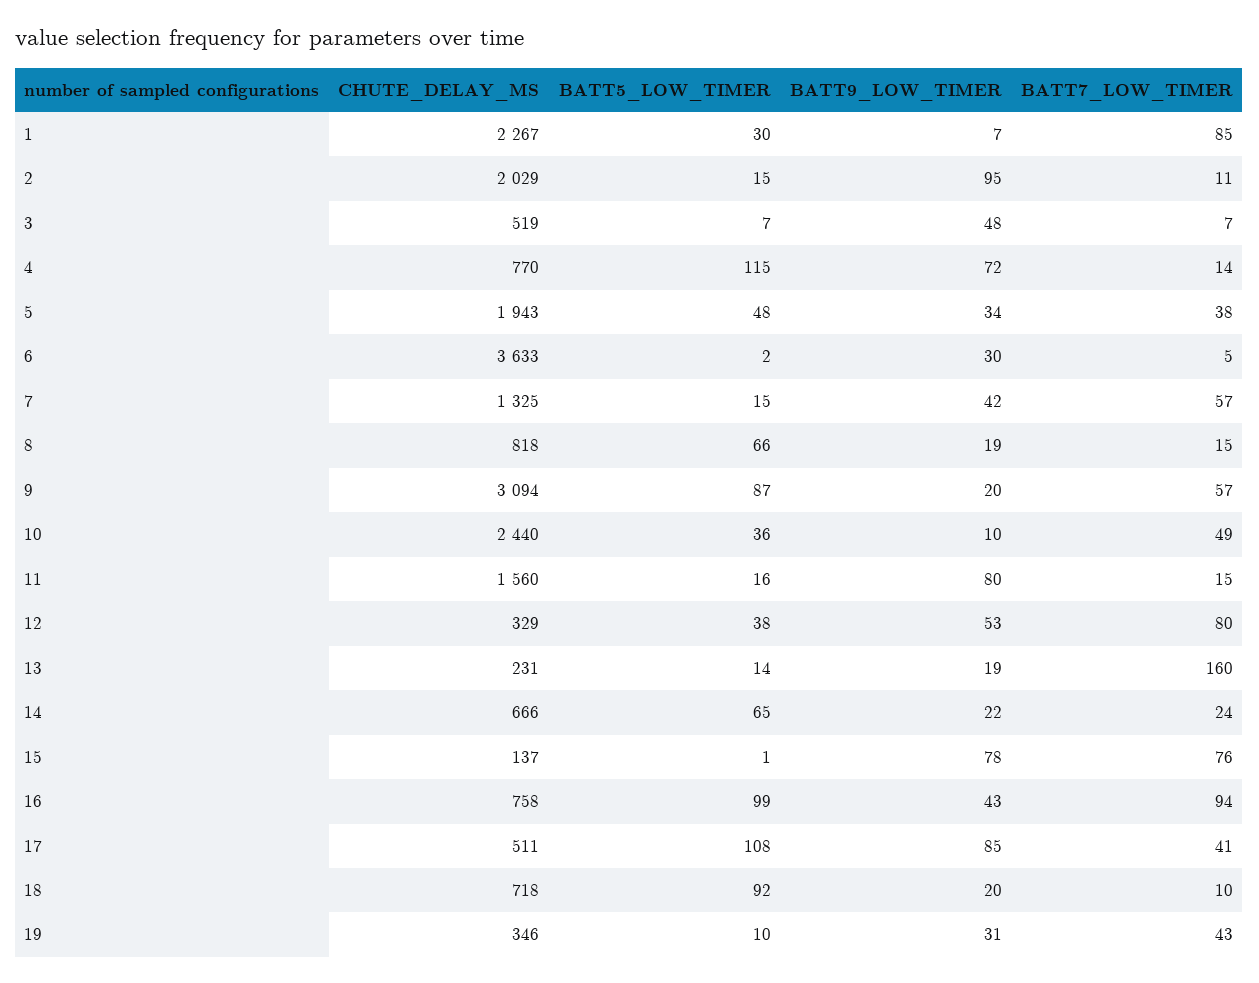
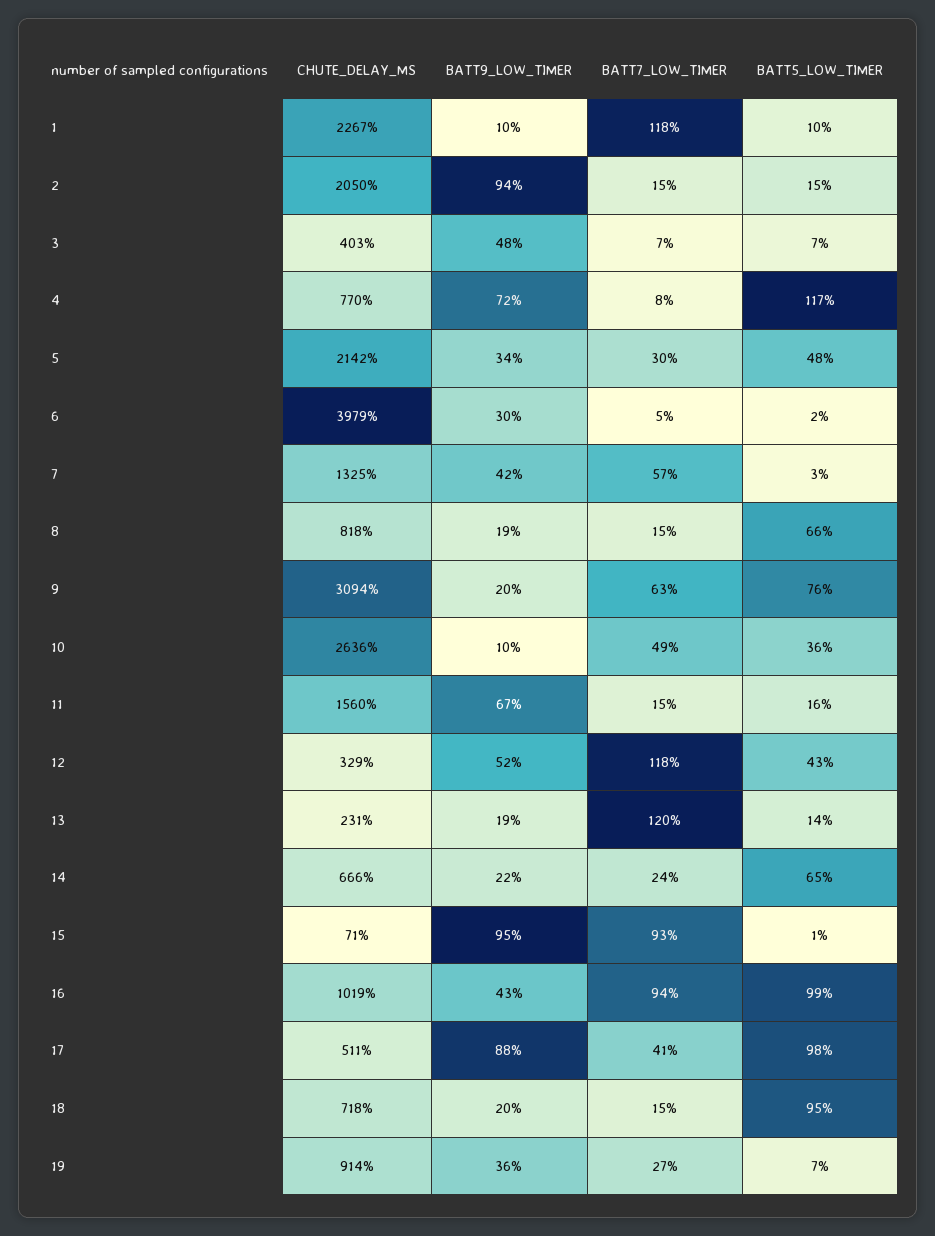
  {
    "CHUTE_DELAY_MS": {
      "1": 2267,
-     "2": 2029,
+     "2": 2050,
-     "3": 519,
+     "3": 403,
      "4": 770,
-     "5": 1943,
+     "5": 2142,
-     "6": 3633,
+     "6": 3979,
      "7": 1325,
      "8": 818,
      "9": 3094,
-     "10": 2440,
+     "10": 2636,
      "11": 1560,
      "12": 329,
      "13": 231,
      "14": 666,
-     "15": 137,
+     "15": 71,
-     "16": 758,
+     "16": 1019,
      "17": 511,
      "18": 718,
-     "19": 346
+     "19": 914
    },
    "BATT5_LOW_TIMER": {
-     "1": 30,
+     "1": 10,
      "2": 15,
      "3": 7,
-     "4": 115,
+     "4": 117,
      "5": 48,
      "6": 2,
-     "7": 15,
+     "7": 3,
      "8": 66,
-     "9": 87,
+     "9": 76,
      "10": 36,
      "11": 16,
-     "12": 38,
+     "12": 43,
      "13": 14,
      "14": 65,
      "15": 1,
      "16": 99,
-     "17": 108,
+     "17": 98,
-     "18": 92,
+     "18": 95,
-     "19": 10
+     "19": 7
    },
    "BATT9_LOW_TIMER": {
-     "1": 7,
+     "1": 10,
-     "2": 95,
+     "2": 94,
      "3": 48,
      "4": 72,
      "5": 34,
      "6": 30,
      "7": 42,
      "8": 19,
      "9": 20,
      "10": 10,
-     "11": 80,
+     "11": 67,
-     "12": 53,
+     "12": 52,
      "13": 19,
      "14": 22,
-     "15": 78,
+     "15": 95,
      "16": 43,
-     "17": 85,
+     "17": 88,
      "18": 20,
-     "19": 31
+     "19": 36
    },
    "BATT7_LOW_TIMER": {
-     "1": 85,
+     "1": 118,
-     "2": 11,
+     "2": 15,
      "3": 7,
-     "4": 14,
+     "4": 8,
-     "5": 38,
+     "5": 30,
      "6": 5,
      "7": 57,
      "8": 15,
-     "9": 57,
+     "9": 63,
      "10": 49,
      "11": 15,
-     "12": 80,
+     "12": 118,
-     "13": 160,
+     "13": 120,
      "14": 24,
-     "15": 76,
+     "15": 93,
      "16": 94,
      "17": 41,
-     "18": 10,
+     "18": 15,
-     "19": 43
+     "19": 27
    }
  }

